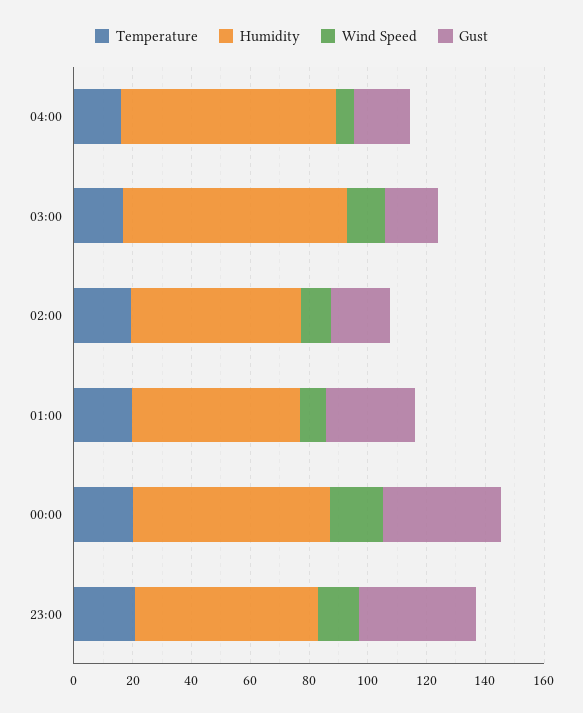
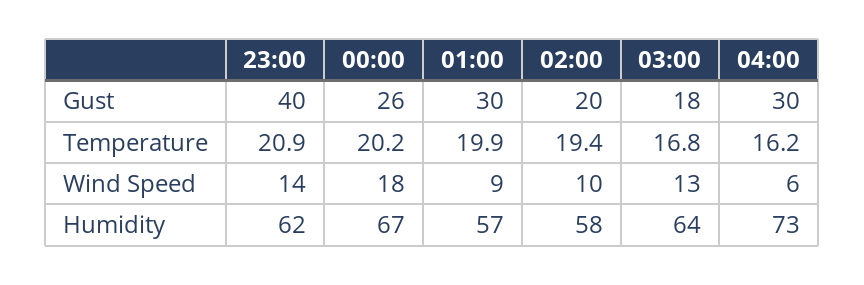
  {
    "Temperature": {
      "04:00": 16.2,
      "03:00": 16.8,
      "02:00": 19.4,
      "01:00": 19.9,
      "00:00": 20.2,
      "23:00": 20.9
    },
    "Humidity": {
      "04:00": 73,
-     "03:00": 75,
+     "03:00": 64,
      "02:00": 58,
      "01:00": 57,
      "00:00": 67,
      "23:00": 62
    },
    "Wind Speed": {
      "04:00": 6,
      "03:00": 13,
      "02:00": 10,
      "01:00": 9,
      "00:00": 18,
      "23:00": 14
    },
    "Gust": {
-     "04:00": 20,
+     "04:00": 30,
      "03:00": 18,
      "02:00": 20,
      "01:00": 30,
-     "00:00": 40,
+     "00:00": 26,
      "23:00": 40
    }
  }

